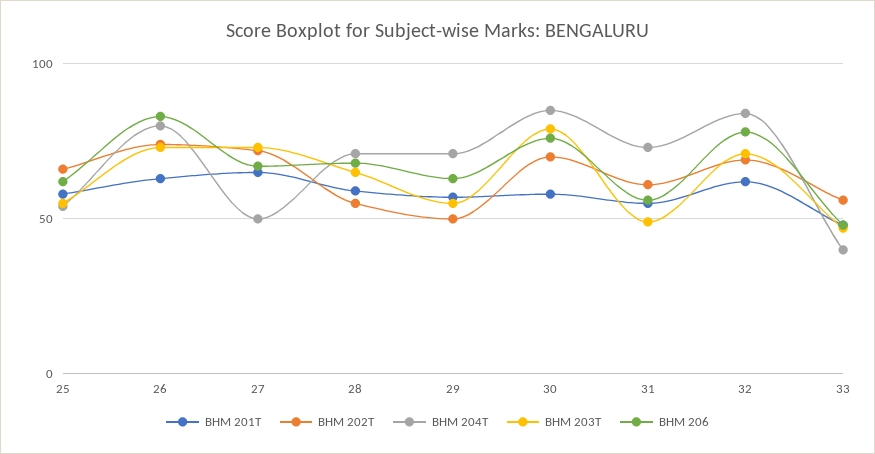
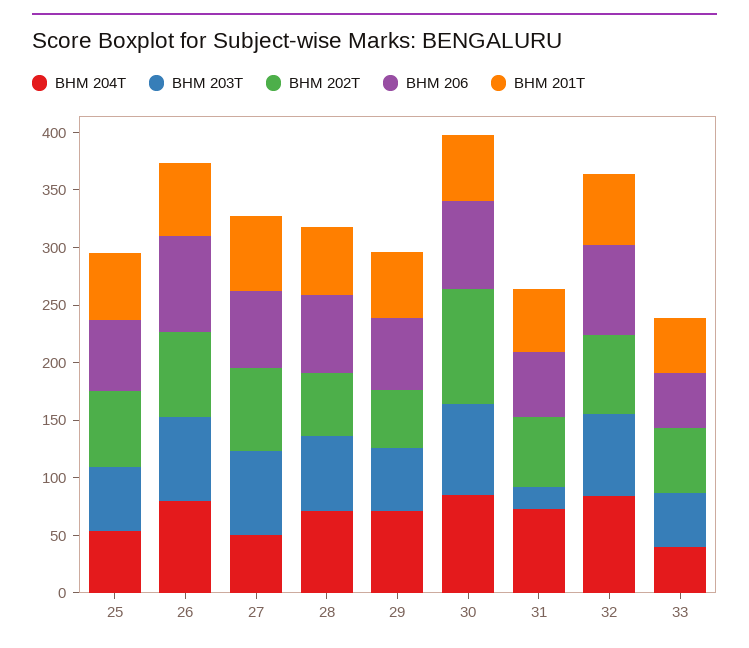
  {
    "BHM 201T": {
      "25": 60,
      "26": 65,
      "27": 65,
      "28": 60,
      "29": 55,
      "30": 60,
      "31": 55,
      "32": 60,
      "33": 50
    },
    "BHM 202T": {
      "25": 65,
      "26": 75,
      "27": 70,
      "28": 55,
      "29": 50,
-     "30": 70,
+     "30": 100,
      "31": 60,
      "32": 70,
      "33": 55
    },
    "BHM 204T": {
      "25": 55,
      "26": 80,
      "27": 50,
      "28": 70,
      "29": 70,
      "30": 85,
      "31": 75,
      "32": 85,
      "33": 40
    },
    "BHM 203T": {
      "25": 55,
      "26": 75,
      "27": 75,
      "28": 65,
      "29": 55,
      "30": 80,
-     "31": 50,
+     "31": 20,
      "32": 70,
      "33": 45
    },
    "BHM 206": {
      "25": 60,
      "26": 85,
      "27": 65,
      "28": 70,
      "29": 65,
      "30": 75,
      "31": 55,
      "32": 80,
      "33": 50
    }
  }

